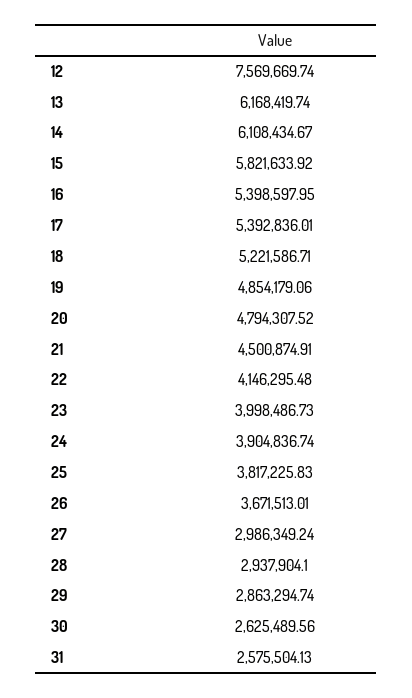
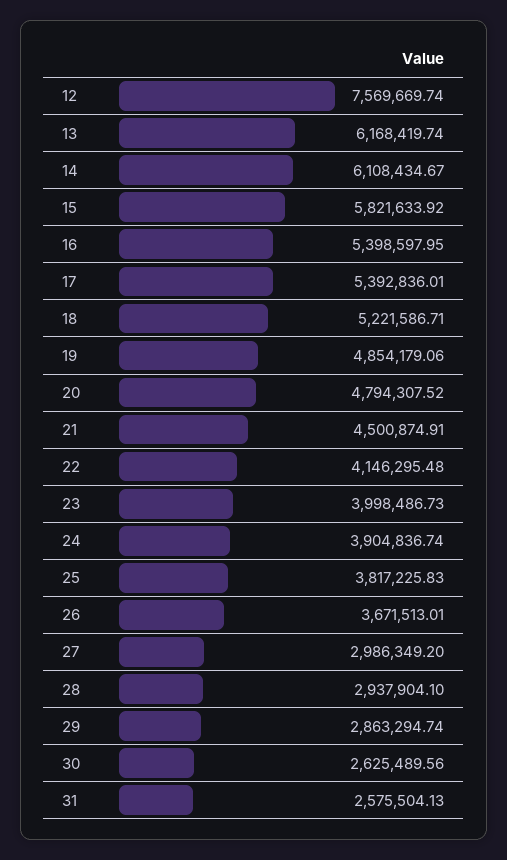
  {
    "12": 7569669.74,
    "13": 6168419.74,
    "14": 6108434.67,
    "15": 5821633.92,
    "16": 5398597.95,
    "17": 5392836.01,
    "18": 5221586.71,
    "19": 4854179.06,
    "20": 4794307.52,
    "21": 4500874.91,
    "22": 4146295.48,
    "23": 3998486.73,
    "24": 3904836.74,
    "25": 3817225.83,
    "26": 3671513.01,
-   "27": 2986349.24,
+   "27": 2986349.2,
    "28": 2937904.1,
    "29": 2863294.74,
    "30": 2625489.56,
    "31": 2575504.13
  }

